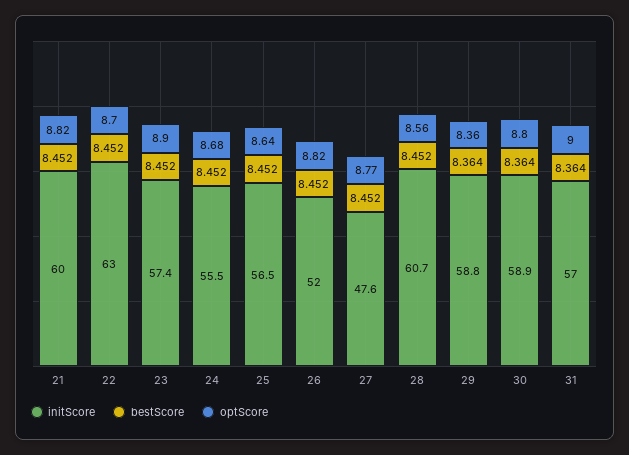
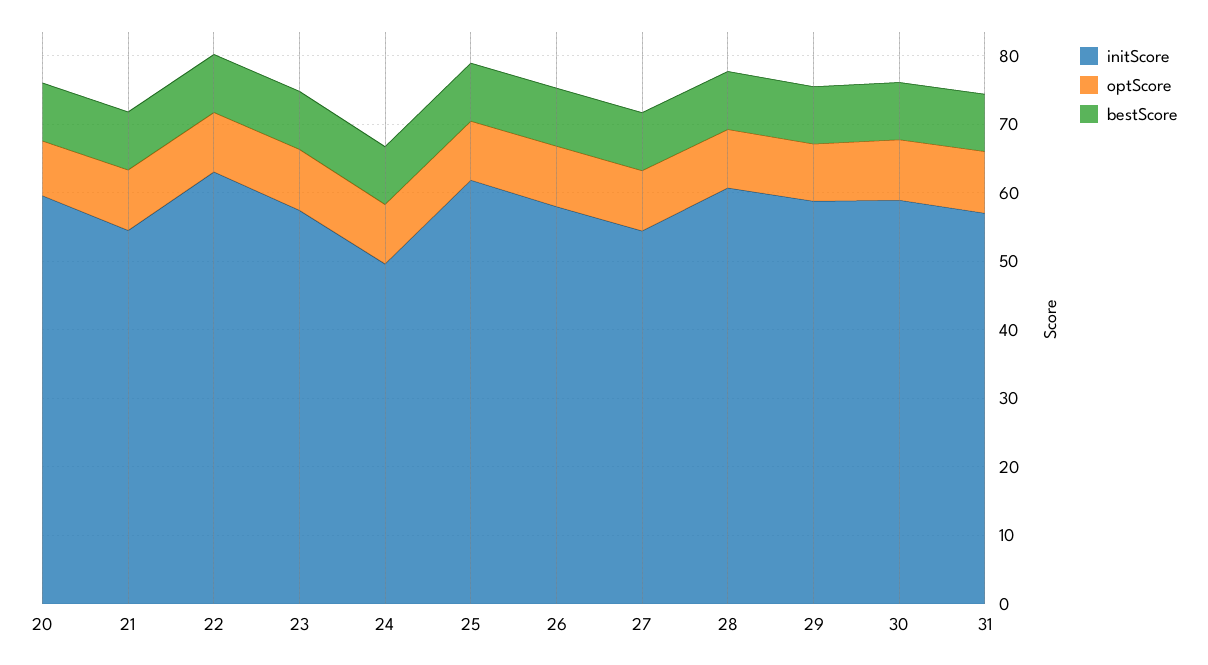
  {
    "initScore": {
-     "21": 60,
+     "21": 54,
      "22": 63,
      "23": 57.4,
-     "24": 55.5,
+     "24": 50,
-     "25": 56.5,
+     "25": 62,
-     "26": 52,
+     "26": 58,
-     "27": 47.6,
+     "27": 54,
      "28": 60.7,
      "29": 58.8,
      "30": 58.9,
-     "31": 57
+     "31": 57,
+     "20": 60
    },
    "bestScore": {
      "21": 8.452,
      "22": 8.452,
      "23": 8.452,
      "24": 8.452,
      "25": 8.452,
      "26": 8.452,
      "27": 8.452,
      "28": 8.452,
      "29": 8.364,
      "30": 8.364,
-     "31": 8.364
+     "31": 8.364,
+     "20": 8
    },
    "optScore": {
      "21": 8.82,
      "22": 8.7,
      "23": 8.9,
      "24": 8.68,
      "25": 8.64,
      "26": 8.82,
      "27": 8.77,
      "28": 8.56,
      "29": 8.36,
      "30": 8.8,
-     "31": 9
+     "31": 9,
+     "20": 8
    }
  }

